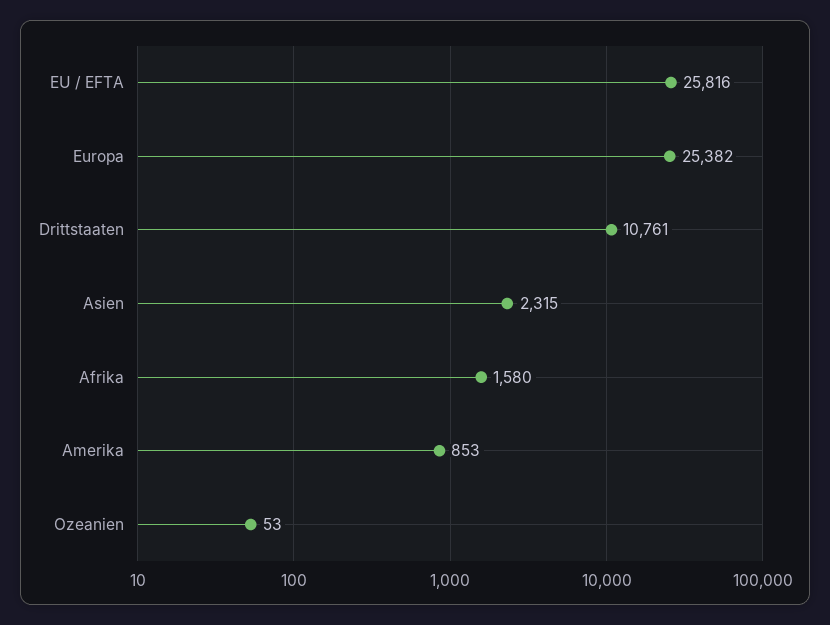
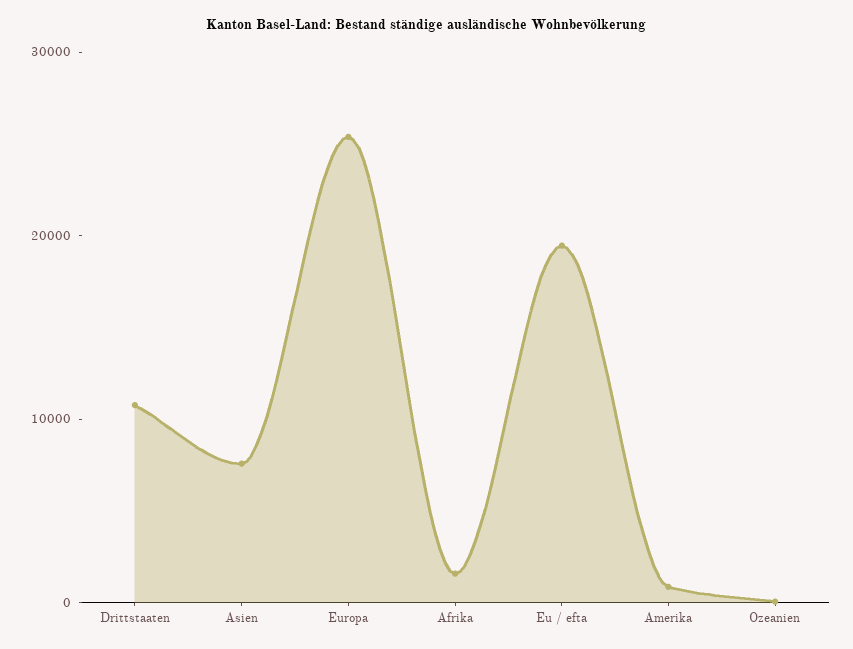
  {
-   "EU / EFTA": 25816,
+   "EU / EFTA": 20000,
    "Europa": 25382,
    "Drittstaaten": 10761,
-   "Asien": 2315,
+   "Asien": 8000,
    "Afrika": 1580,
    "Amerika": 853,
    "Ozeanien": 53
  }

